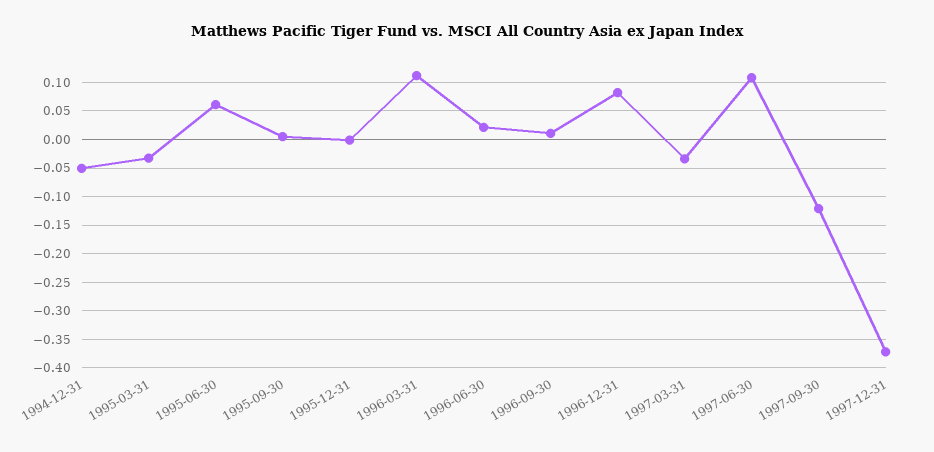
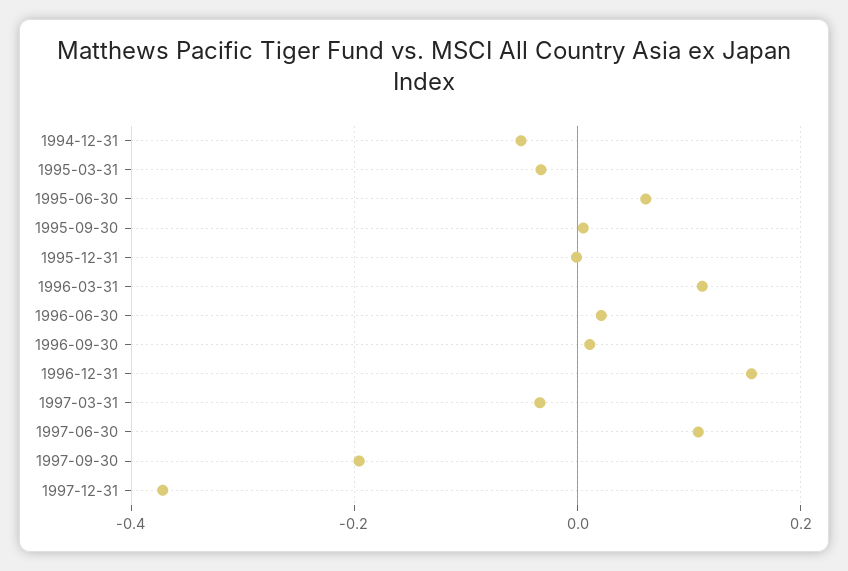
  {
    "1994-12-31": -0.06,
    "1995-03-31": -0.04,
    "1995-06-30": 0.06,
    "1995-09-30": 0,
    "1995-12-31": 0,
    "1996-03-31": 0.12,
    "1996-06-30": 0.02,
    "1996-09-30": 0.02,
-   "1996-12-31": 0.075,
+   "1996-12-31": 0.16,
    "1997-03-31": -0.04,
    "1997-06-30": 0.1,
-   "1997-09-30": -0.125,
+   "1997-09-30": -0.2,
    "1997-12-31": -0.38
  }

